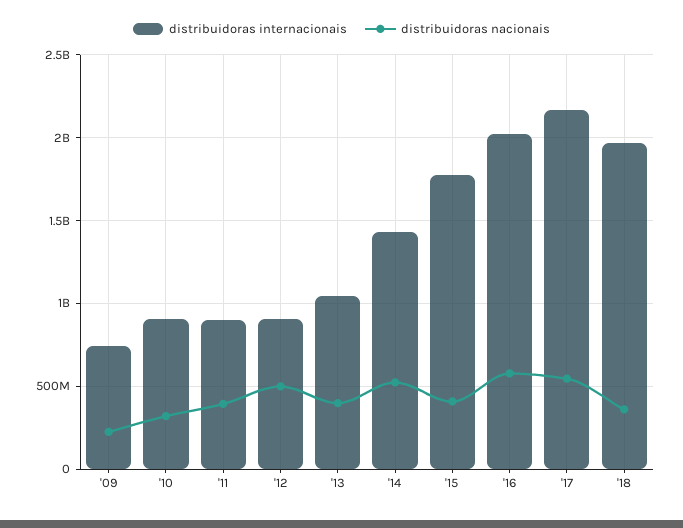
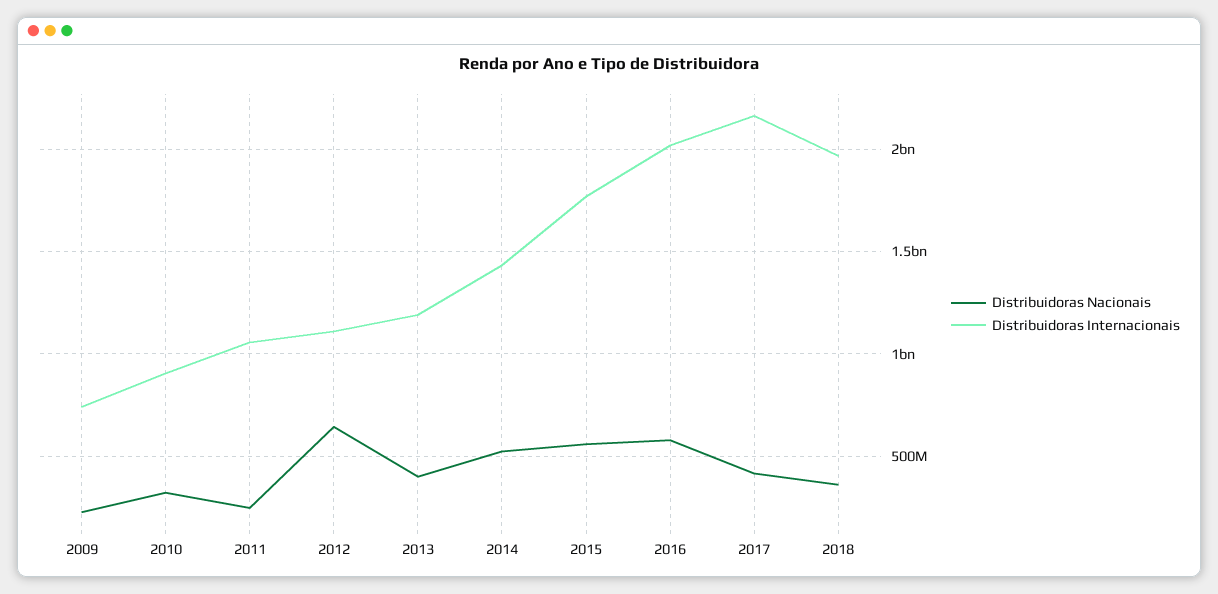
  {
    "distribuidoras internacionais": {
      "'09": 750000000,
      "'10": 900000000,
-     "'11": 900000000,
+     "'11": 1050000000,
-     "'12": 900000000,
+     "'12": 1100000000,
-     "'13": 1050000000,
+     "'13": 1200000000,
      "'14": 1450000000,
      "'15": 1750000000,
      "'16": 2000000000,
      "'17": 2150000000,
      "'18": 1950000000
    },
    "distribuidoras nacionais": {
      "'09": 250000000,
      "'10": 300000000,
-     "'11": 400000000,
+     "'11": 250000000,
-     "'12": 500000000,
+     "'12": 650000000,
      "'13": 400000000,
      "'14": 500000000,
-     "'15": 400000000,
+     "'15": 550000000,
      "'16": 600000000,
-     "'17": 550000000,
+     "'17": 400000000,
      "'18": 350000000
    }
  }

